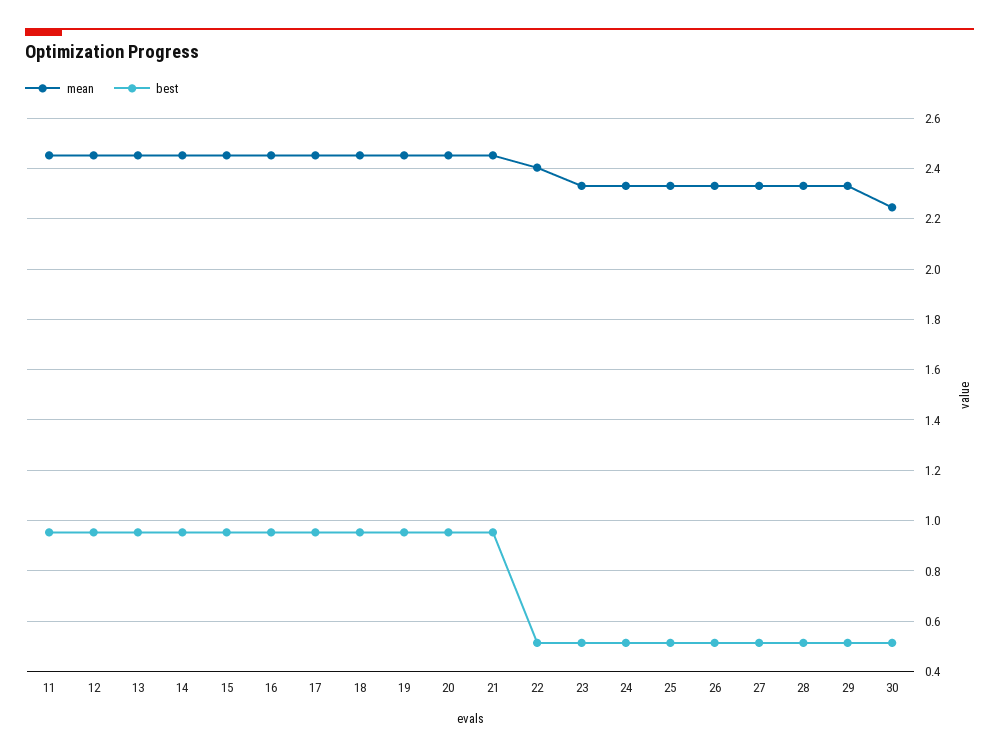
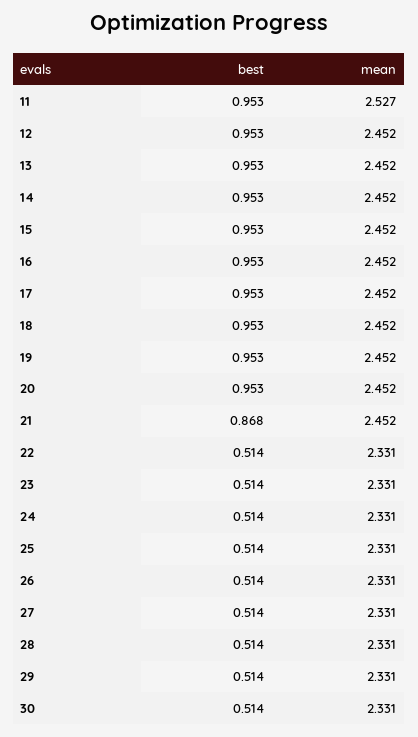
  {
    "mean": {
-     "11": 2.45,
+     "11": 2.527,
      "12": 2.452,
      "13": 2.452,
      "14": 2.452,
      "15": 2.452,
      "16": 2.452,
      "17": 2.452,
      "18": 2.452,
      "19": 2.452,
      "20": 2.452,
      "21": 2.452,
-     "22": 2.4,
+     "22": 2.331,
      "23": 2.331,
      "24": 2.331,
      "25": 2.331,
      "26": 2.331,
      "27": 2.331,
      "28": 2.331,
      "29": 2.331,
-     "30": 2.25
+     "30": 2.331
    },
    "best": {
      "11": 0.953,
      "12": 0.953,
      "13": 0.953,
      "14": 0.953,
      "15": 0.953,
      "16": 0.953,
      "17": 0.953,
      "18": 0.953,
      "19": 0.953,
      "20": 0.953,
-     "21": 0.95,
+     "21": 0.868,
      "22": 0.514,
      "23": 0.514,
      "24": 0.514,
      "25": 0.514,
      "26": 0.514,
      "27": 0.514,
      "28": 0.514,
      "29": 0.514,
      "30": 0.514
    }
  }

